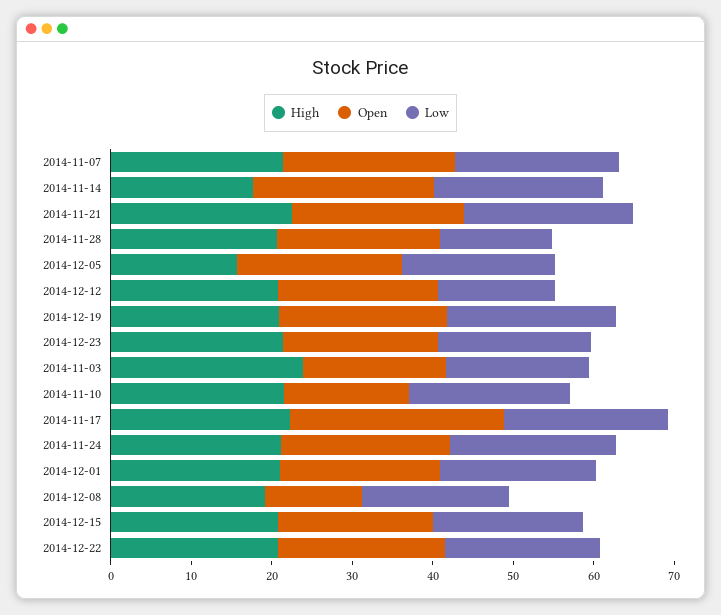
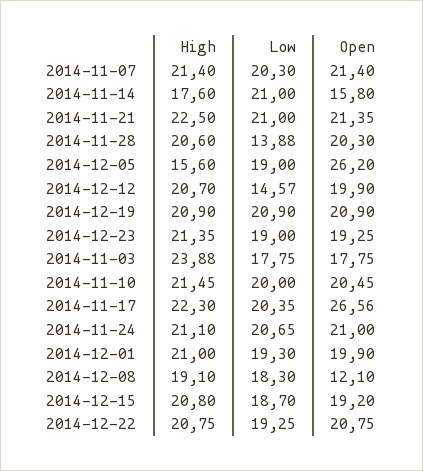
  {
    "High": {
      "2014-11-07": 21.4,
      "2014-11-14": 17.6,
      "2014-11-21": 22.5,
      "2014-11-28": 20.6,
      "2014-12-05": 15.6,
      "2014-12-12": 20.7,
      "2014-12-19": 20.9,
      "2014-12-23": 21.35,
      "2014-11-03": 23.88,
      "2014-11-10": 21.45,
      "2014-11-17": 22.3,
      "2014-11-24": 21.1,
      "2014-12-01": 21,
      "2014-12-08": 19.1,
      "2014-12-15": 20.8,
      "2014-12-22": 20.75
    },
    "Open": {
      "2014-11-07": 21.4,
-     "2014-11-14": 22,
+     "2014-11-14": 15.8,
      "2014-11-21": 21.35,
      "2014-11-28": 20.3,
-     "2014-12-05": 20,
+     "2014-12-05": 26.2,
      "2014-12-12": 19.9,
      "2014-12-19": 20.9,
      "2014-12-23": 19.25,
      "2014-11-03": 17.75,
-     "2014-11-10": 16,
+     "2014-11-10": 20.45,
      "2014-11-17": 26.56,
      "2014-11-24": 21,
      "2014-12-01": 19.9,
      "2014-12-08": 12.1,
      "2014-12-15": 19.2,
      "2014-12-22": 20.75
    },
    "Low": {
      "2014-11-07": 20.3,
      "2014-11-14": 21,
      "2014-11-21": 21,
      "2014-11-28": 13.88,
      "2014-12-05": 19,
      "2014-12-12": 14.57,
      "2014-12-19": 20.9,
      "2014-12-23": 19,
      "2014-11-03": 17.75,
      "2014-11-10": 20,
      "2014-11-17": 20.35,
      "2014-11-24": 20.65,
      "2014-12-01": 19.3,
      "2014-12-08": 18.3,
      "2014-12-15": 18.7,
      "2014-12-22": 19.25
    }
  }

